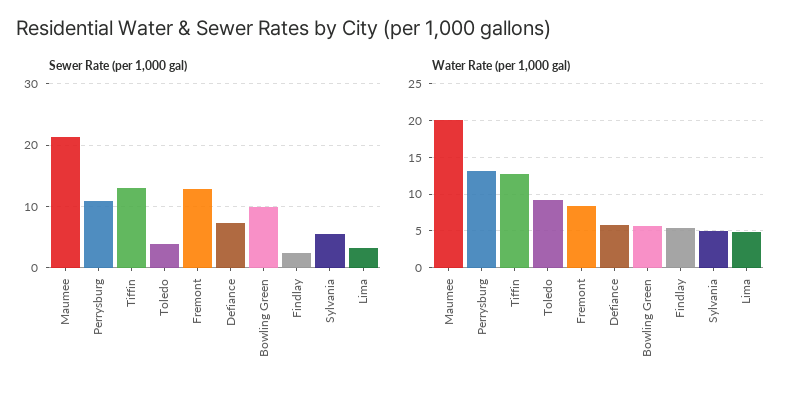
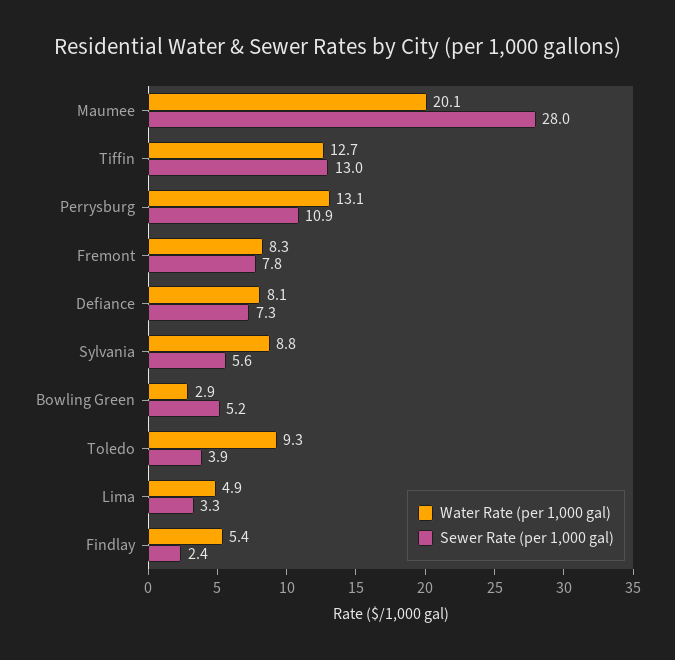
  {
    "Sewer Rate (per 1,000 gal)": {
-     "Maumee": 21,
+     "Maumee": 28,
      "Perrysburg": 10.9,
      "Tiffin": 13,
      "Toledo": 3.9,
-     "Fremont": 13,
+     "Fremont": 7.8,
      "Defiance": 7.3,
-     "Bowling Green": 10,
+     "Bowling Green": 5.2,
      "Findlay": 2.4,
      "Sylvania": 5.6,
      "Lima": 3.3
    },
    "Water Rate (per 1,000 gal)": {
      "Maumee": 20.1,
      "Perrysburg": 13.1,
      "Tiffin": 12.7,
      "Toledo": 9.3,
      "Fremont": 8.3,
-     "Defiance": 6,
+     "Defiance": 8.1,
-     "Bowling Green": 6,
+     "Bowling Green": 2.9,
      "Findlay": 5.4,
-     "Sylvania": 5,
+     "Sylvania": 8.8,
      "Lima": 4.9
    }
  }

